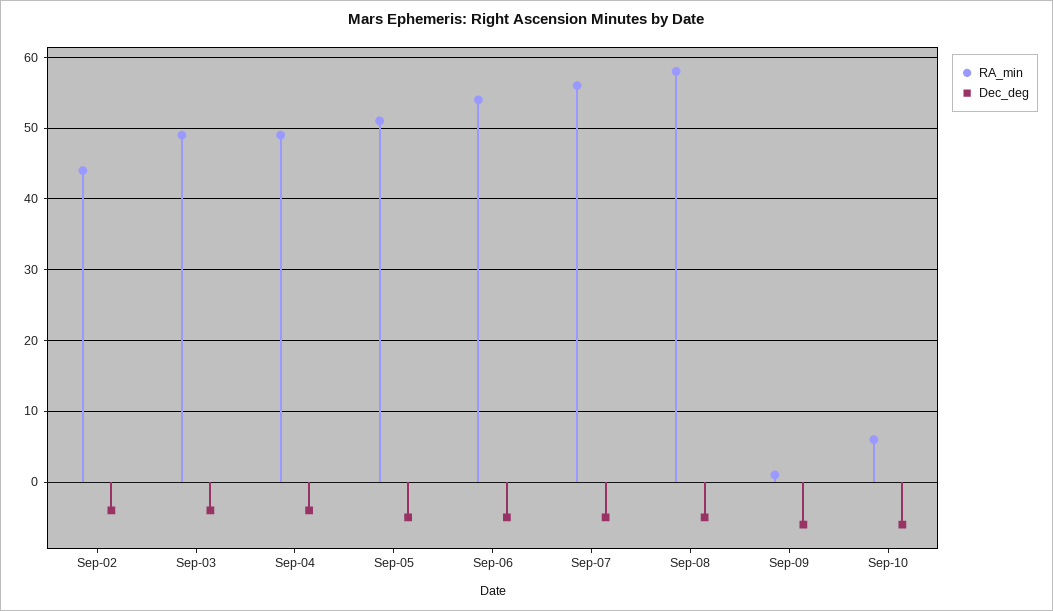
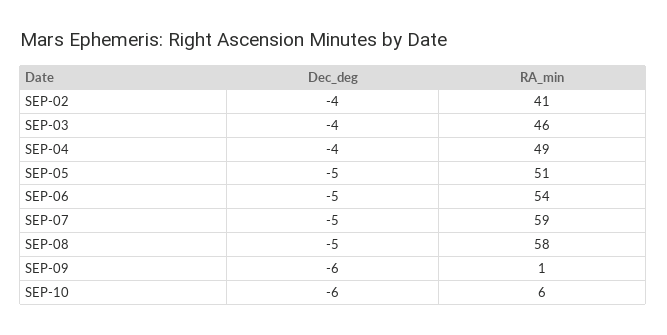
  {
    "RA_min": {
-     "Sep-02": 44,
+     "Sep-02": 41,
-     "Sep-03": 49,
+     "Sep-03": 46,
      "Sep-04": 49,
      "Sep-05": 51,
      "Sep-06": 54,
-     "Sep-07": 56,
+     "Sep-07": 59,
      "Sep-08": 58,
      "Sep-09": 1,
      "Sep-10": 6
    },
    "Dec_deg": {
      "Sep-02": -4,
      "Sep-03": -4,
      "Sep-04": -4,
      "Sep-05": -5,
      "Sep-06": -5,
      "Sep-07": -5,
      "Sep-08": -5,
      "Sep-09": -6,
      "Sep-10": -6
    }
  }

